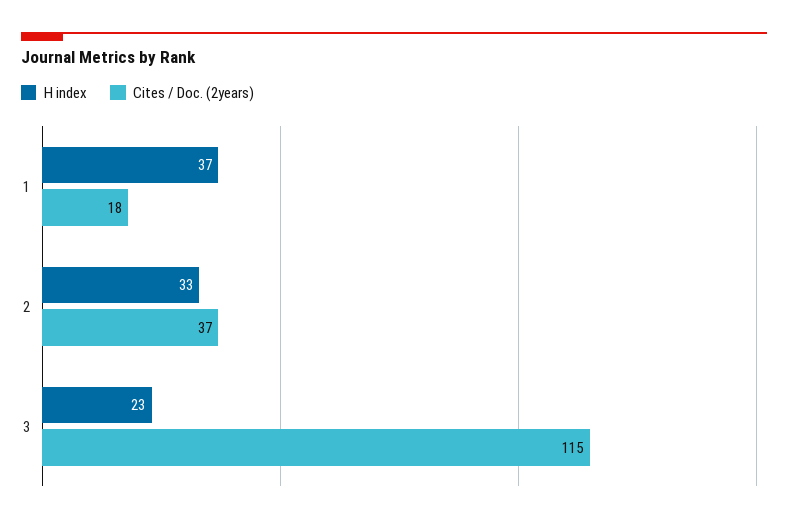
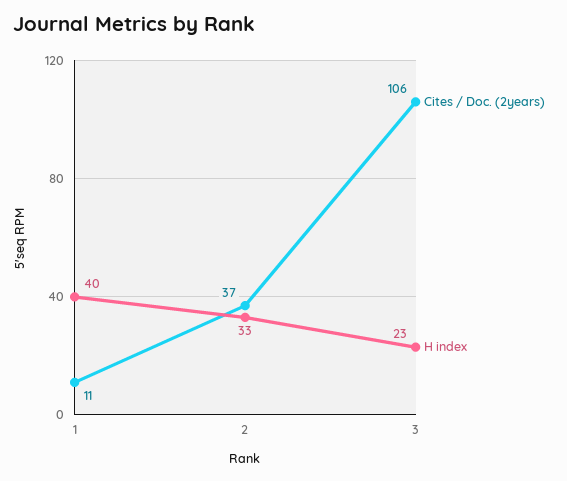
  {
    "H index": {
-     "1": 37,
+     "1": 40,
      "2": 33,
      "3": 23
    },
    "Cites / Doc. (2years)": {
-     "1": 18,
+     "1": 11,
      "2": 37,
-     "3": 115
+     "3": 106
    }
  }

